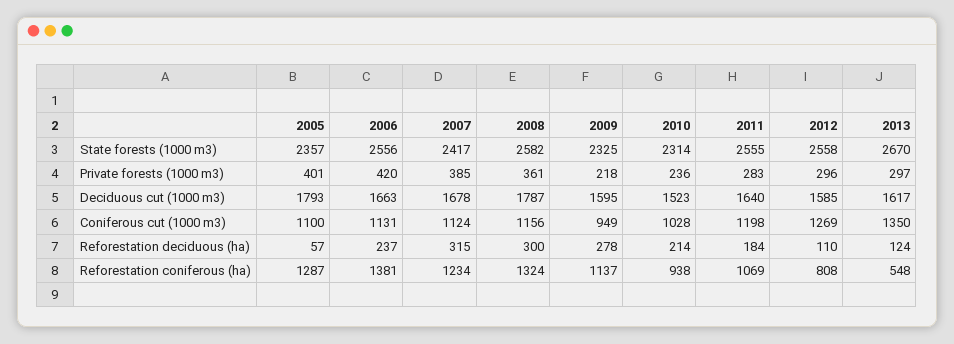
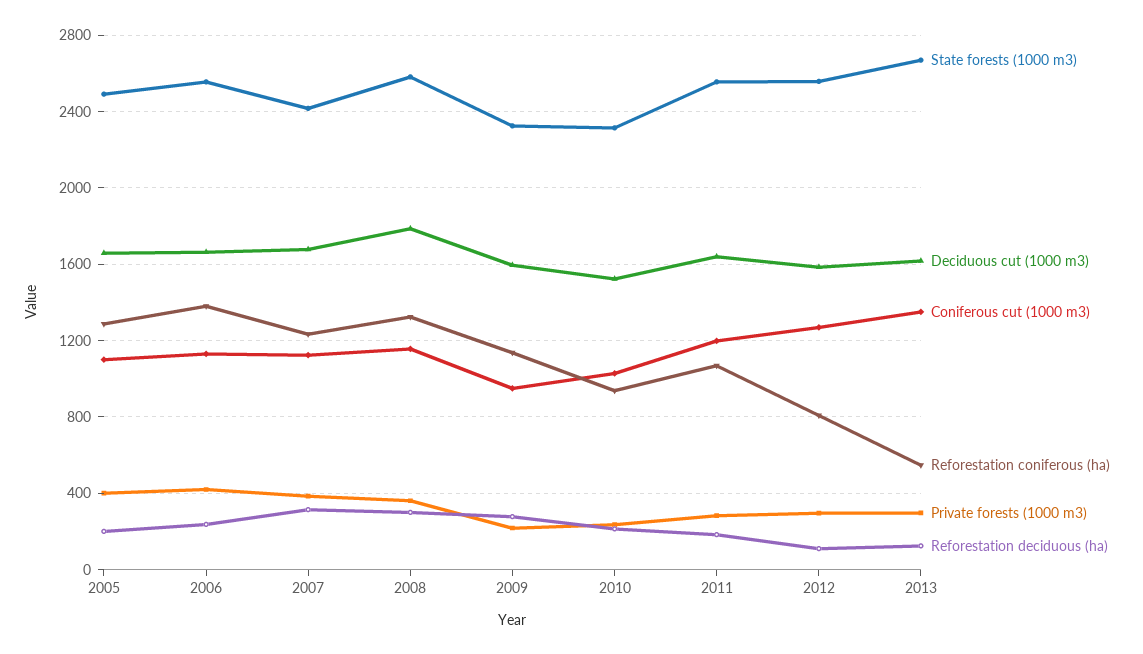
  {
    "State forests (1000 m3)": {
-     "2005": 2357,
+     "2005": 2500,
      "2006": 2556,
      "2007": 2417,
      "2008": 2582,
      "2009": 2325,
      "2010": 2314,
      "2011": 2555,
      "2012": 2558,
      "2013": 2670
    },
    "Private forests (1000 m3)": {
      "2005": 401,
      "2006": 420,
      "2007": 385,
      "2008": 361,
      "2009": 218,
      "2010": 236,
      "2011": 283,
      "2012": 296,
      "2013": 297
    },
    "Deciduous cut (1000 m3)": {
-     "2005": 1793,
+     "2005": 1650,
      "2006": 1663,
      "2007": 1678,
      "2008": 1787,
      "2009": 1595,
      "2010": 1523,
      "2011": 1640,
      "2012": 1585,
      "2013": 1617
    },
    "Coniferous cut (1000 m3)": {
      "2005": 1100,
      "2006": 1131,
      "2007": 1124,
      "2008": 1156,
      "2009": 949,
      "2010": 1028,
      "2011": 1198,
      "2012": 1269,
      "2013": 1350
    },
    "Reforestation deciduous (ha)": {
-     "2005": 57,
+     "2005": 200,
      "2006": 237,
      "2007": 315,
      "2008": 300,
      "2009": 278,
      "2010": 214,
      "2011": 184,
      "2012": 110,
      "2013": 124
    },
    "Reforestation coniferous (ha)": {
      "2005": 1287,
      "2006": 1381,
      "2007": 1234,
      "2008": 1324,
      "2009": 1137,
      "2010": 938,
      "2011": 1069,
      "2012": 808,
      "2013": 548
    }
  }

